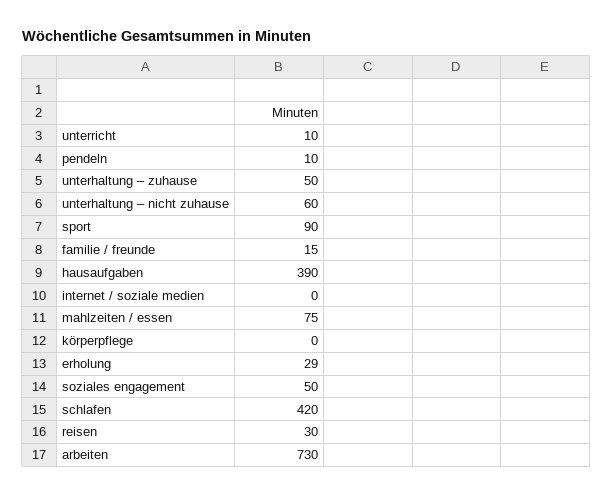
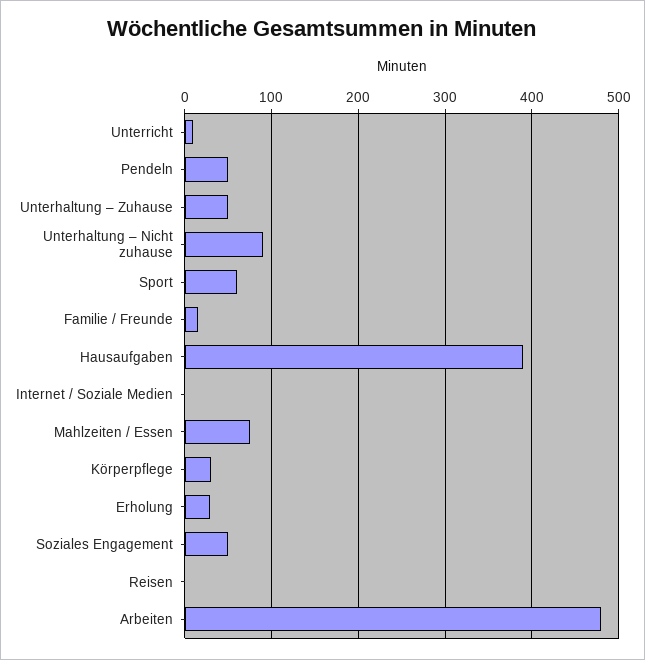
  {
    "unterricht": 10,
-   "pendeln": 10,
+   "pendeln": 50,
    "unterhaltung – zuhause": 50,
-   "unterhaltung – nicht zuhause": 60,
+   "unterhaltung – nicht zuhause": 90,
-   "sport": 90,
+   "sport": 60,
    "familie / freunde": 15,
    "hausaufgaben": 390,
    "internet / soziale medien": 0,
    "mahlzeiten / essen": 75,
-   "körperpflege": 0,
+   "körperpflege": 30,
    "erholung": 29,
    "soziales engagement": 50,
-   "schlafen": 420,
-   "reisen": 30,
+   "reisen": 0,
-   "arbeiten": 730
+   "arbeiten": 480
  }

